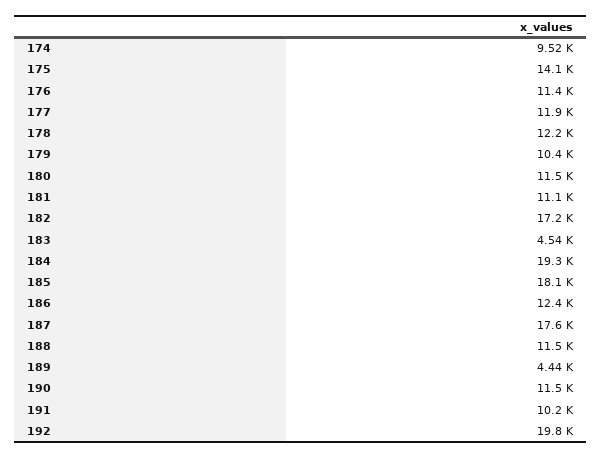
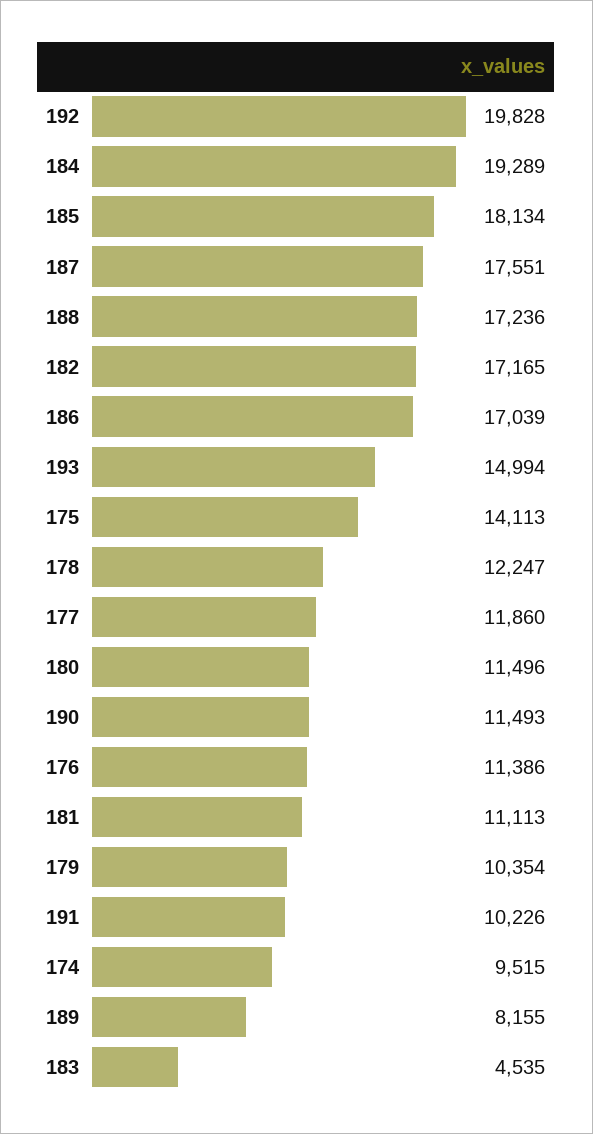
  {
    "174": 9515,
    "175": 14113,
    "176": 11386,
    "177": 11860,
    "178": 12247,
    "179": 10354,
    "180": 11496,
    "181": 11113,
    "182": 17165,
    "183": 4535,
    "184": 19289,
    "185": 18134,
-   "186": 12400,
+   "186": 17039,
    "187": 17551,
-   "188": 11500,
+   "188": 17236,
-   "189": 4440,
+   "189": 8155,
    "190": 11493,
    "191": 10226,
-   "192": 19828
+   "192": 19828,
+   "193": 14994
  }

